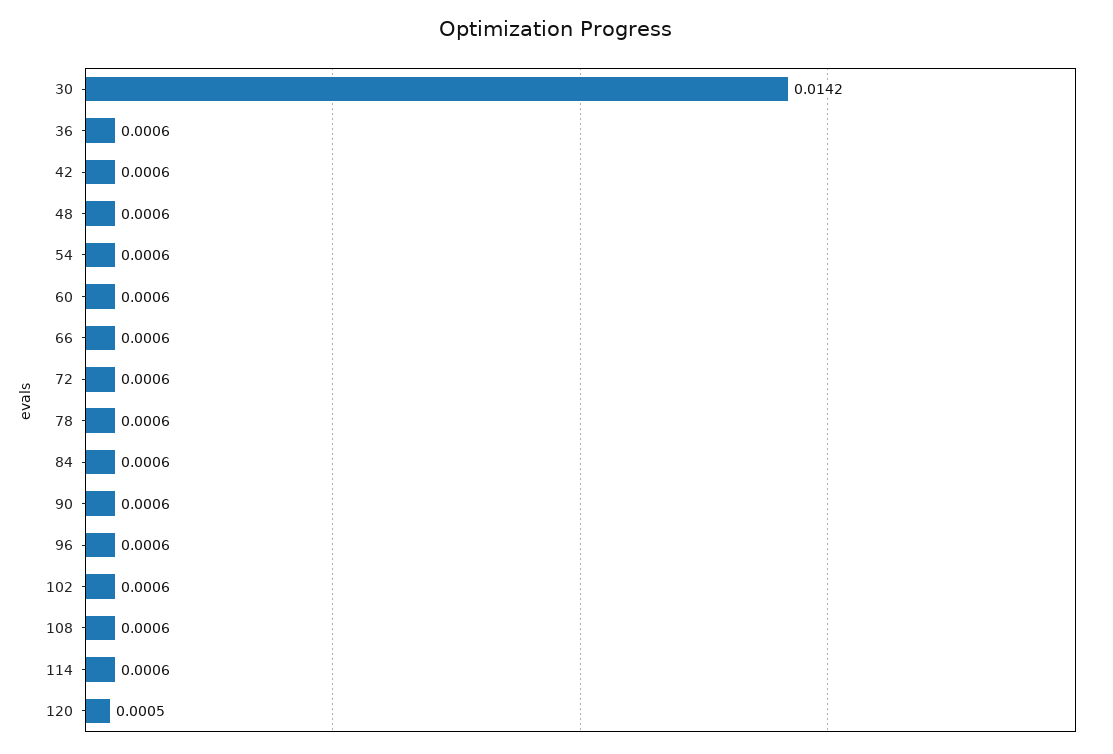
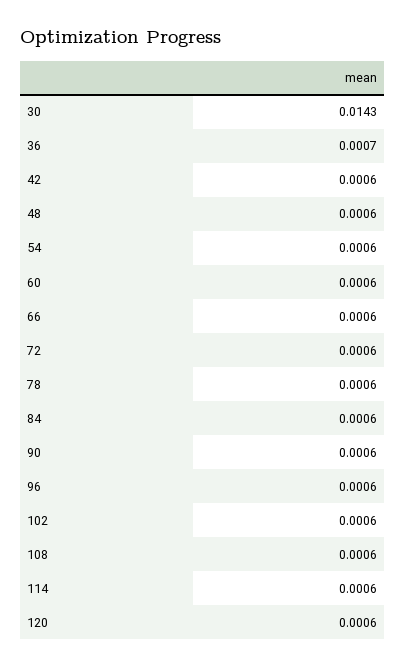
  {
-   "30": 0.0142,
+   "30": 0.0143,
-   "36": 0.0006,
+   "36": 0.0007,
    "42": 0.0006,
    "48": 0.0006,
    "54": 0.0006,
    "60": 0.0006,
    "66": 0.0006,
    "72": 0.0006,
    "78": 0.0006,
    "84": 0.0006,
    "90": 0.0006,
    "96": 0.0006,
    "102": 0.0006,
    "108": 0.0006,
    "114": 0.0006,
-   "120": 0.0005
+   "120": 0.0006
  }

